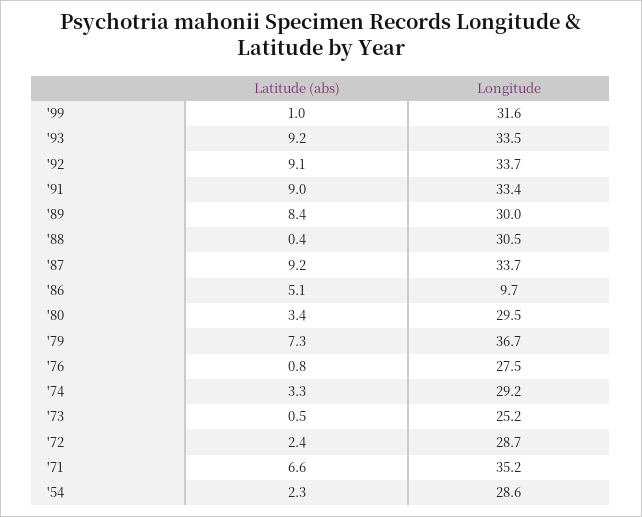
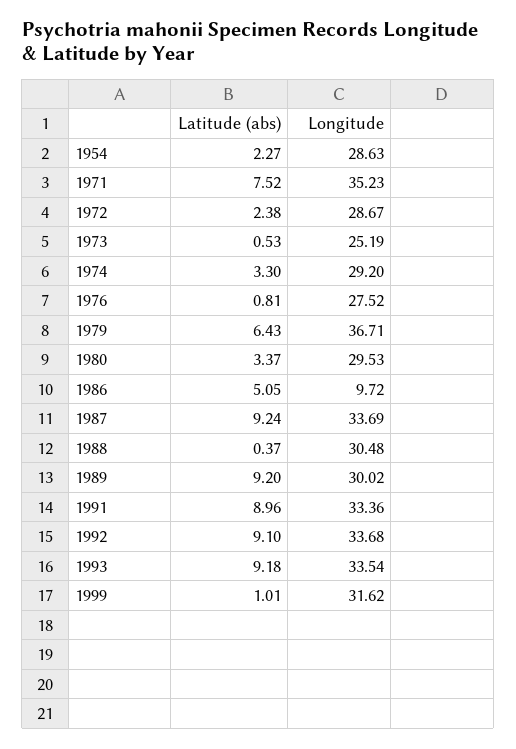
  {
    "Latitude (abs)": {
      "'99": 1.01,
      "'93": 9.18,
      "'92": 9.1,
      "'91": 8.96,
-     "'89": 8.4,
+     "'89": 9.2,
      "'88": 0.37,
      "'87": 9.24,
      "'86": 5.05,
      "'80": 3.37,
-     "'79": 7.3,
+     "'79": 6.43,
      "'76": 0.81,
      "'74": 3.3,
      "'73": 0.53,
      "'72": 2.38,
-     "'71": 6.6,
+     "'71": 7.52,
      "'54": 2.27
    },
    "Longitude": {
      "'99": 31.62,
      "'93": 33.54,
      "'92": 33.68,
      "'91": 33.36,
      "'89": 30.02,
      "'88": 30.48,
      "'87": 33.69,
      "'86": 9.72,
      "'80": 29.53,
      "'79": 36.71,
      "'76": 27.52,
      "'74": 29.2,
      "'73": 25.19,
      "'72": 28.67,
      "'71": 35.23,
      "'54": 28.63
    }
  }

